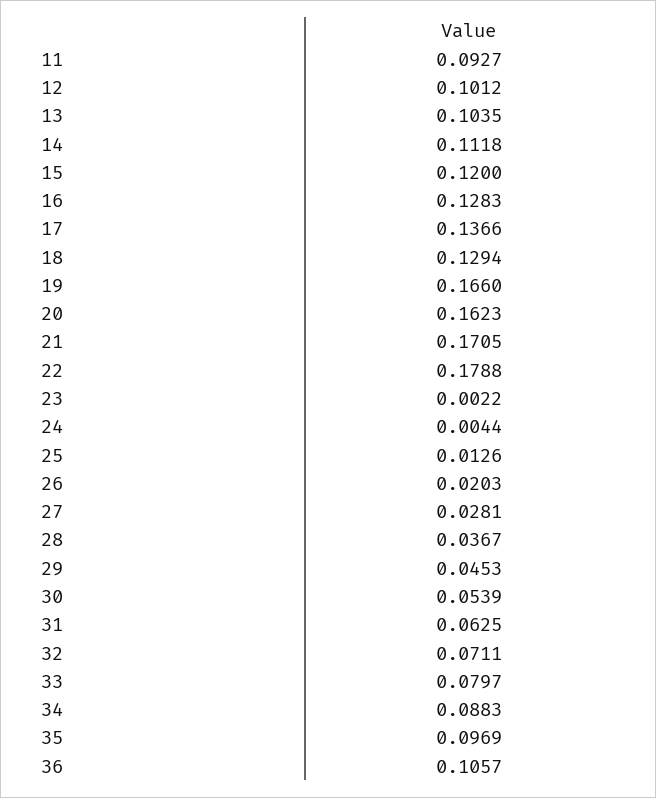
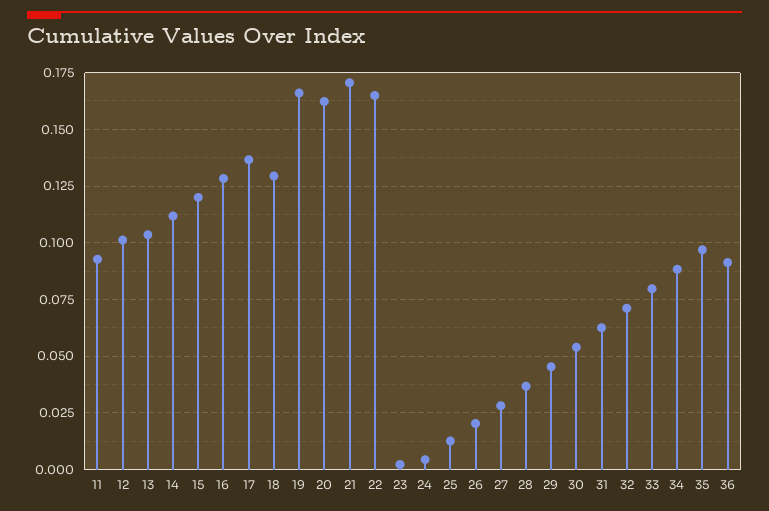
  {
    "11": 0.0927,
    "12": 0.1012,
    "13": 0.1035,
    "14": 0.1118,
    "15": 0.12,
    "16": 0.1283,
    "17": 0.1366,
    "18": 0.1294,
    "19": 0.166,
    "20": 0.1623,
    "21": 0.1705,
-   "22": 0.1788,
+   "22": 0.165,
    "23": 0.0022,
    "24": 0.0044,
    "25": 0.0126,
    "26": 0.0203,
    "27": 0.0281,
    "28": 0.0367,
    "29": 0.0453,
    "30": 0.0539,
    "31": 0.0625,
    "32": 0.0711,
    "33": 0.0797,
    "34": 0.0883,
    "35": 0.0969,
-   "36": 0.1057
+   "36": 0.09
  }

